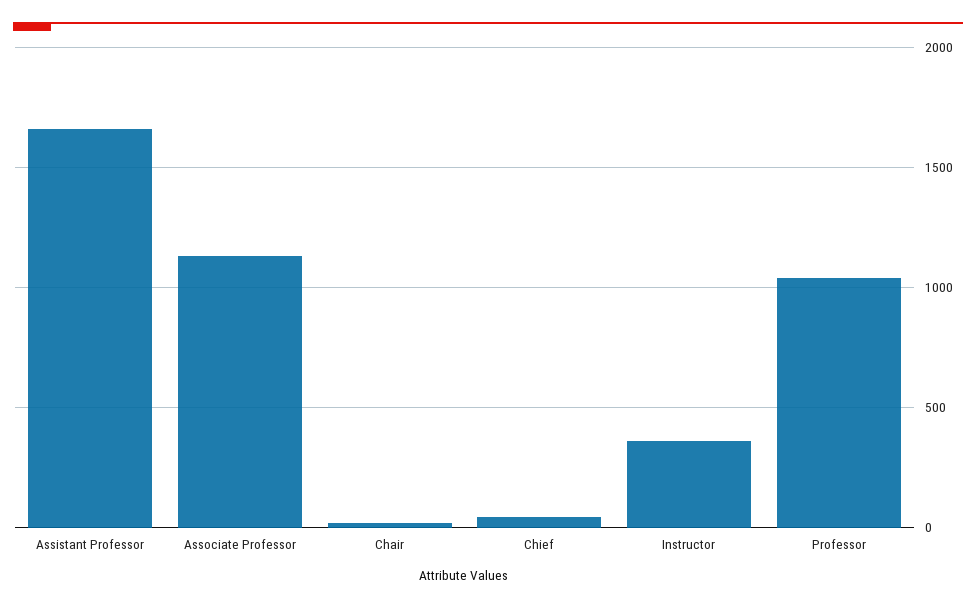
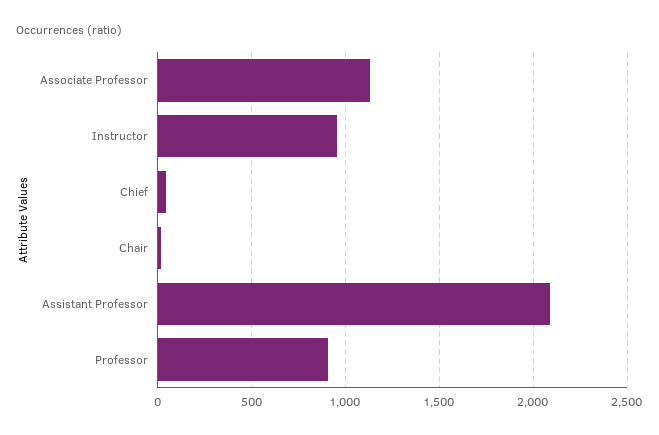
  {
-   "Assistant Professor": 1650,
+   "Assistant Professor": 2100,
    "Associate Professor": 1150,
    "Chair": 0,
    "Chief": 50,
-   "Instructor": 350,
+   "Instructor": 950,
-   "Professor": 1050
+   "Professor": 900
  }

